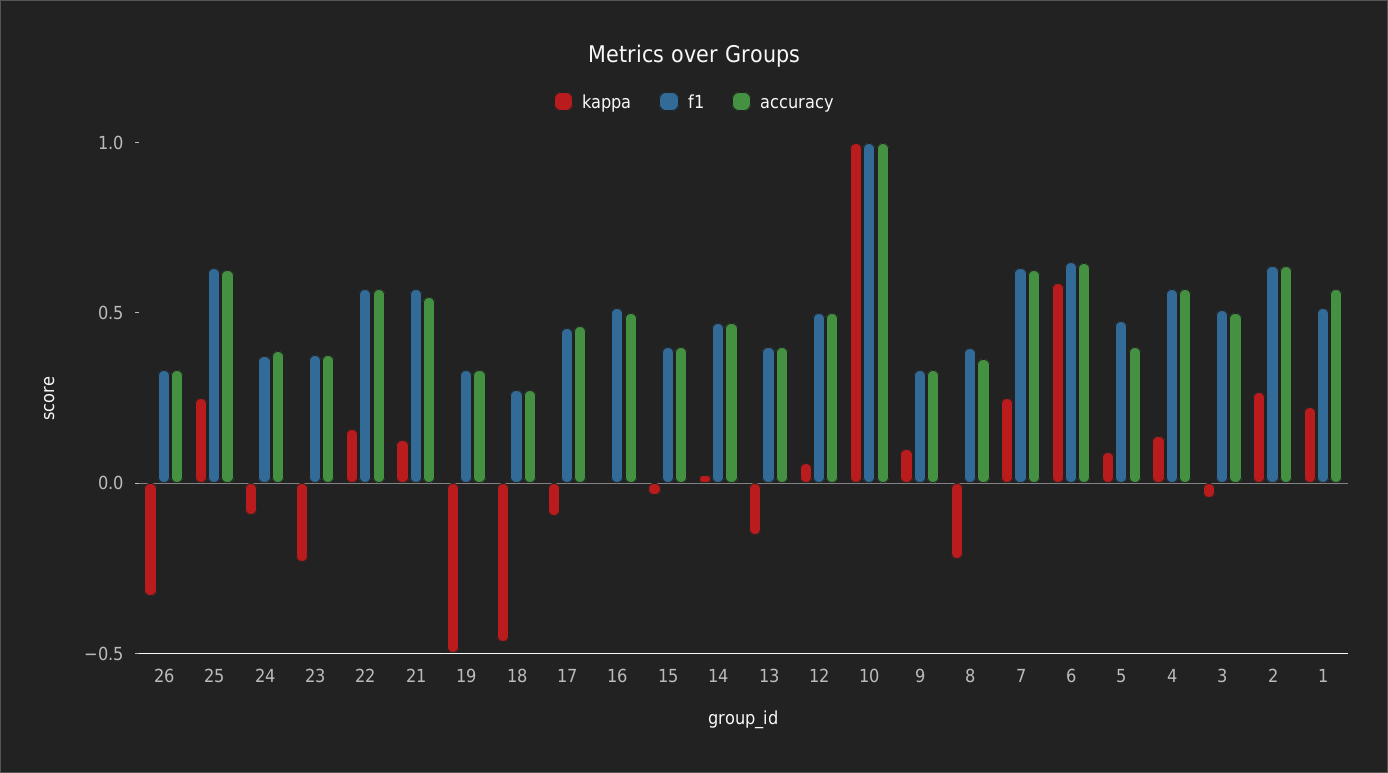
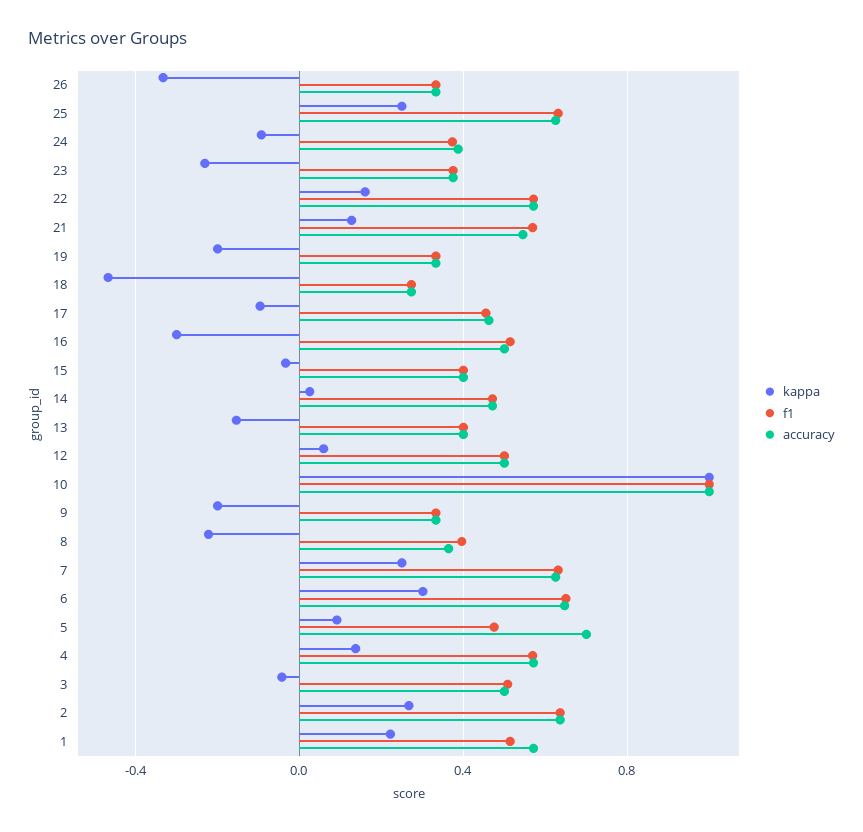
  {
    "kappa": {
      "26": -0.35,
      "25": 0.25,
      "24": -0.1,
      "23": -0.25,
      "22": 0.15,
      "21": 0.15,
-     "19": -0.5,
+     "19": -0.2,
      "18": -0.45,
      "17": -0.1,
-     "16": 0,
+     "16": -0.3,
      "15": -0.05,
      "14": 0.05,
      "13": -0.15,
      "12": 0.05,
      "10": 1,
-     "9": 0.1,
+     "9": -0.2,
      "8": -0.2,
      "7": 0.25,
-     "6": 0.6,
+     "6": 0.3,
      "5": 0.1,
      "4": 0.15,
      "3": -0.05,
      "2": 0.25,
      "1": 0.2
    },
    "f1": {
      "26": 0.35,
      "25": 0.65,
      "24": 0.35,
      "23": 0.4,
      "22": 0.55,
      "21": 0.55,
      "19": 0.35,
      "18": 0.25,
      "17": 0.45,
      "16": 0.5,
      "15": 0.4,
      "14": 0.45,
      "13": 0.4,
      "12": 0.5,
      "10": 1,
      "9": 0.35,
      "8": 0.4,
      "7": 0.65,
      "6": 0.65,
      "5": 0.5,
      "4": 0.55,
      "3": 0.5,
      "2": 0.65,
      "1": 0.5
    },
    "accuracy": {
      "26": 0.35,
      "25": 0.65,
      "24": 0.4,
      "23": 0.4,
      "22": 0.55,
      "21": 0.55,
      "19": 0.35,
      "18": 0.25,
      "17": 0.45,
      "16": 0.5,
      "15": 0.4,
      "14": 0.45,
      "13": 0.4,
      "12": 0.5,
      "10": 1,
      "9": 0.35,
      "8": 0.35,
      "7": 0.65,
      "6": 0.65,
-     "5": 0.4,
+     "5": 0.7,
      "4": 0.55,
      "3": 0.5,
      "2": 0.65,
      "1": 0.55
    }
  }

